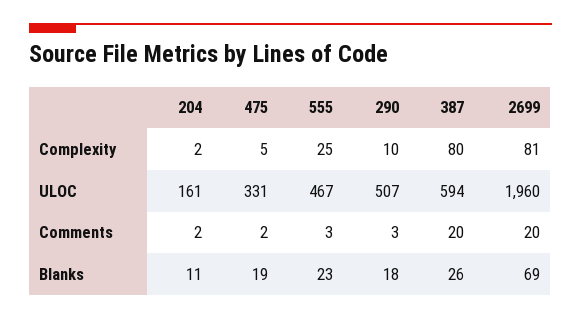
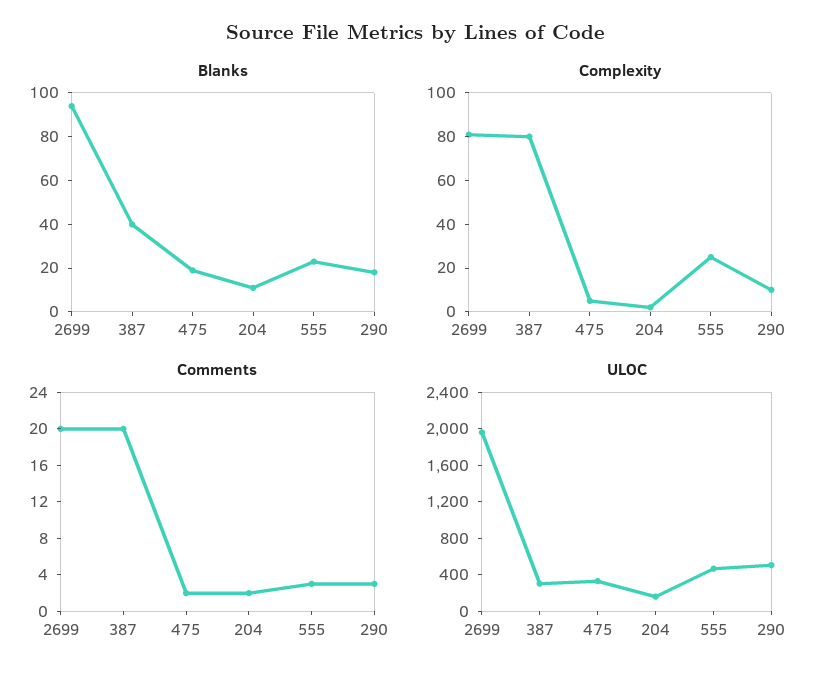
  {
    "Complexity": {
      "204": 2,
      "475": 5,
      "555": 25,
      "290": 10,
      "387": 80,
      "2699": 81
    },
    "ULOC": {
      "204": 161,
      "475": 331,
      "555": 467,
      "290": 507,
-     "387": 594,
+     "387": 300,
      "2699": 1960
    },
    "Comments": {
      "204": 2,
      "475": 2,
      "555": 3,
      "290": 3,
      "387": 20,
      "2699": 20
    },
    "Blanks": {
      "204": 11,
      "475": 19,
      "555": 23,
      "290": 18,
-     "387": 26,
+     "387": 40,
-     "2699": 69
+     "2699": 95
    }
  }

